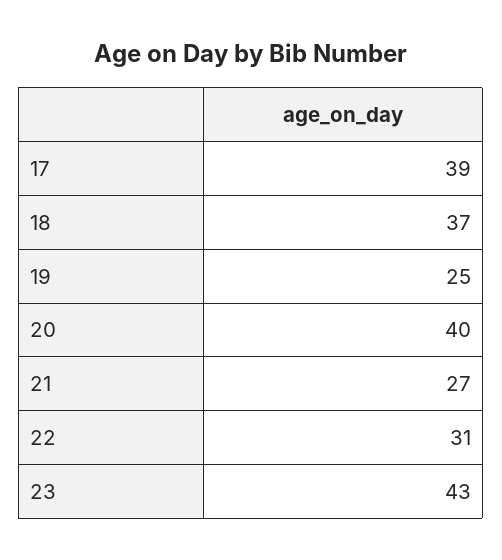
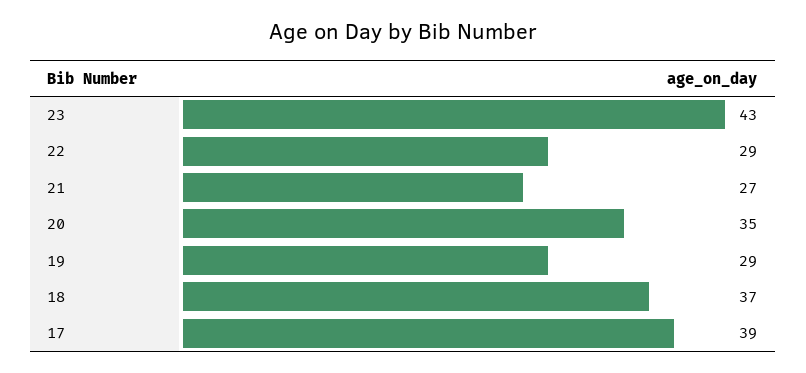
  {
    "17": 39,
    "18": 37,
-   "19": 25,
+   "19": 29,
-   "20": 40,
+   "20": 35,
    "21": 27,
-   "22": 31,
+   "22": 29,
    "23": 43
  }

